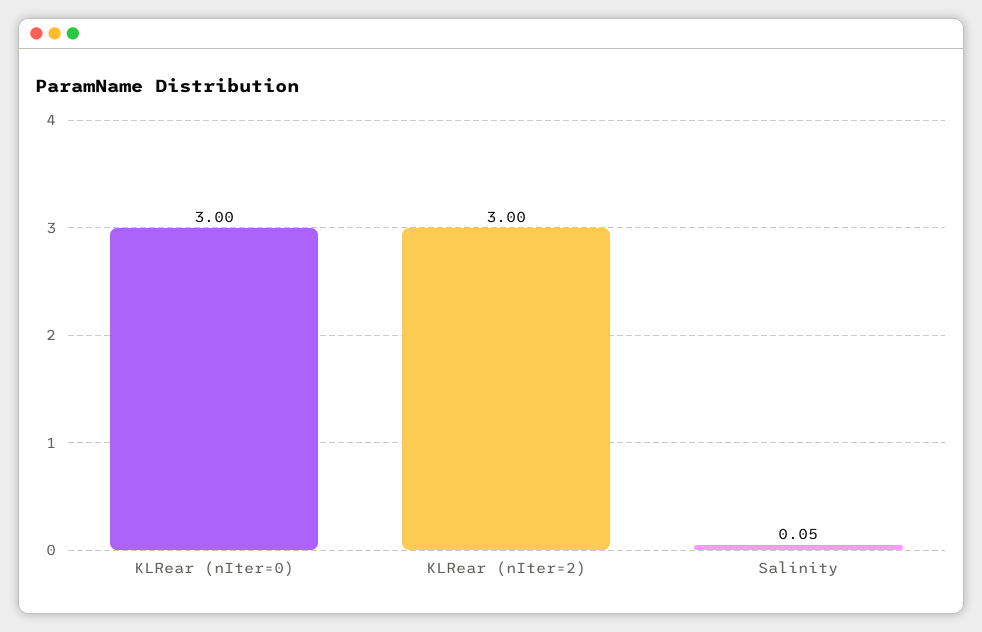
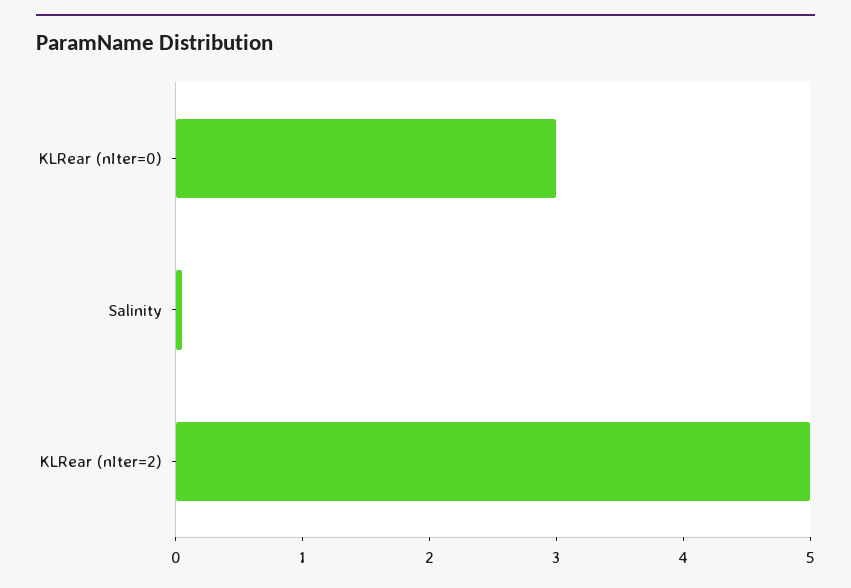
  {
    "KLRear (nIter=0)": 3,
-   "KLRear (nIter=2)": 3,
+   "KLRear (nIter=2)": 5,
    "Salinity": 0.05
  }

